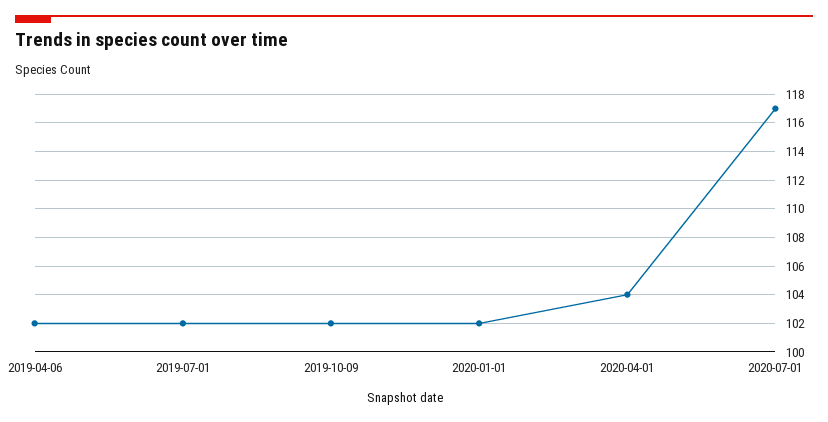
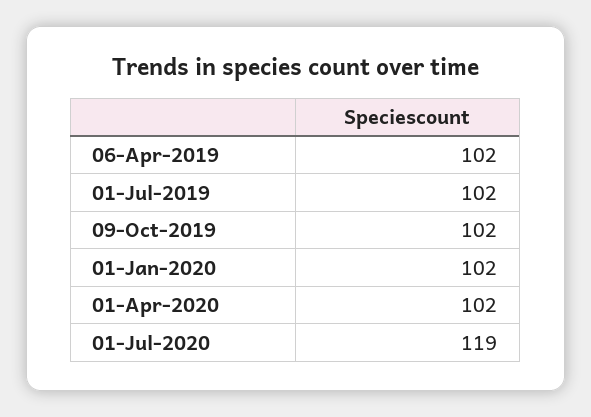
  {
    "2019-04-06": 102,
    "2019-07-01": 102,
    "2019-10-09": 102,
    "2020-01-01": 102,
-   "2020-04-01": 104,
+   "2020-04-01": 102,
-   "2020-07-01": 117
+   "2020-07-01": 119
  }

